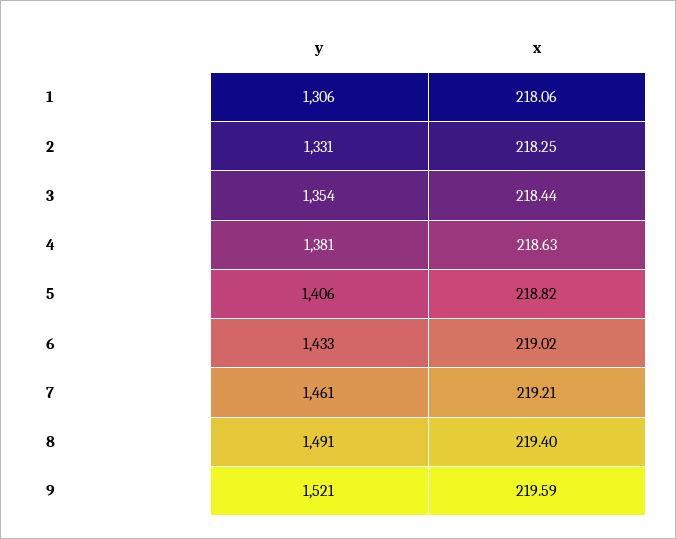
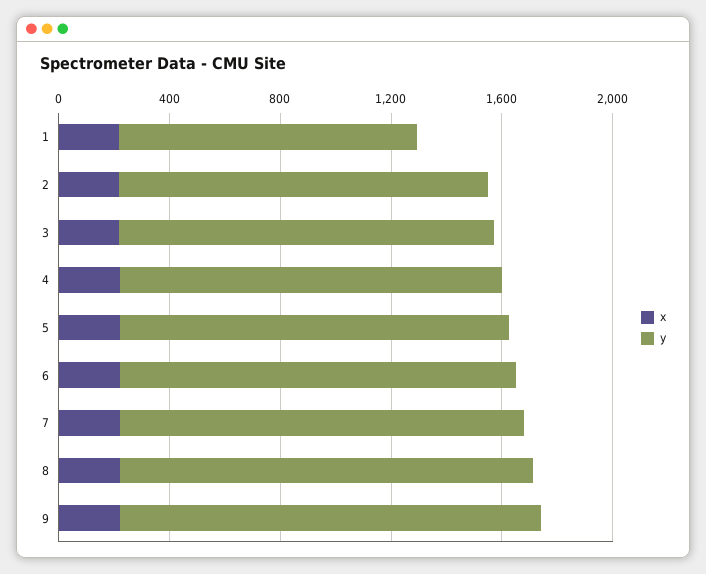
  {
    "y": {
-     "1": 1306,
+     "1": 1100,
      "2": 1331,
      "3": 1354,
      "4": 1381,
      "5": 1406,
      "6": 1433,
      "7": 1461,
      "8": 1491,
      "9": 1521
    },
    "x": {
      "1": 218.06,
      "2": 218.25,
      "3": 218.44,
      "4": 218.63,
      "5": 218.82,
      "6": 219.02,
      "7": 219.21,
      "8": 219.4,
      "9": 219.59
    }
  }

